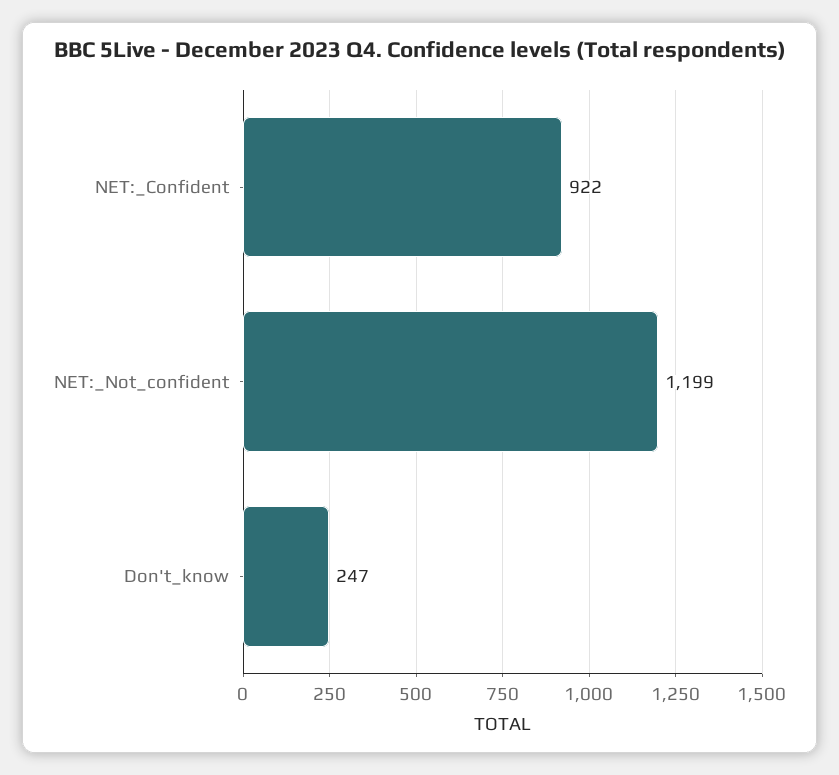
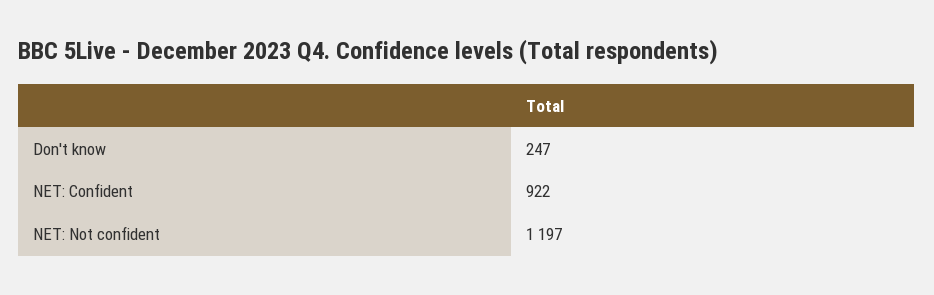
  {
    "NET:_Confident": 922,
-   "NET:_Not_confident": 1199,
+   "NET:_Not_confident": 1197,
    "Don't_know": 247
  }

